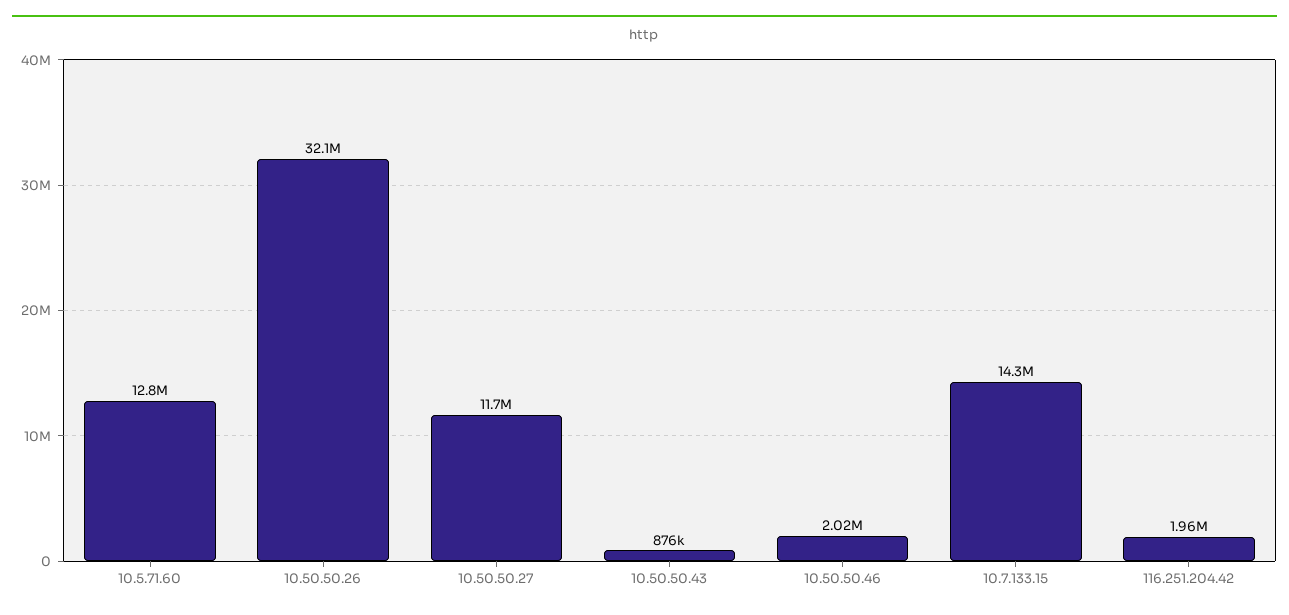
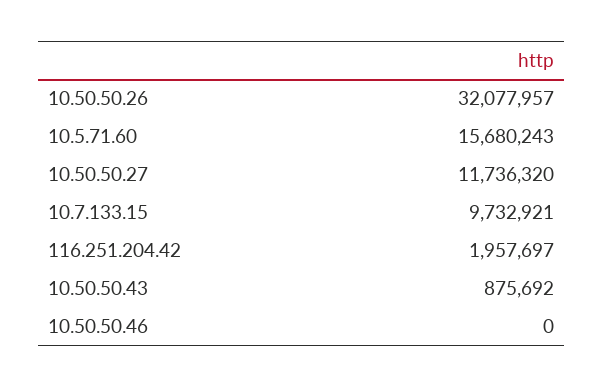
  {
-   "10.5.71.60": 12800000,
+   "10.5.71.60": 15680243,
    "10.50.50.26": 32077957,
    "10.50.50.27": 11736320,
    "10.50.50.43": 875692,
-   "10.50.50.46": 2020000,
+   "10.50.50.46": 0,
-   "10.7.133.15": 14300000,
+   "10.7.133.15": 9732921,
    "116.251.204.42": 1957697
  }

